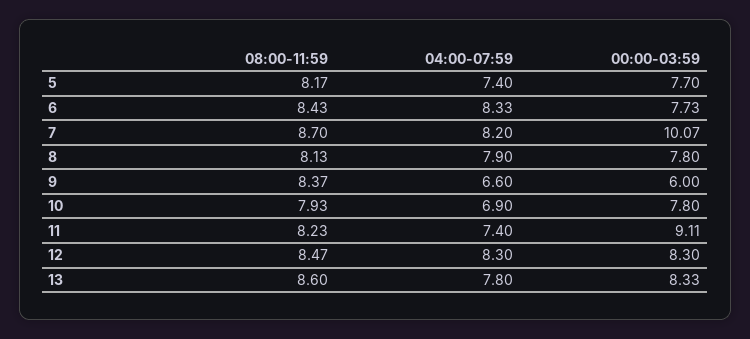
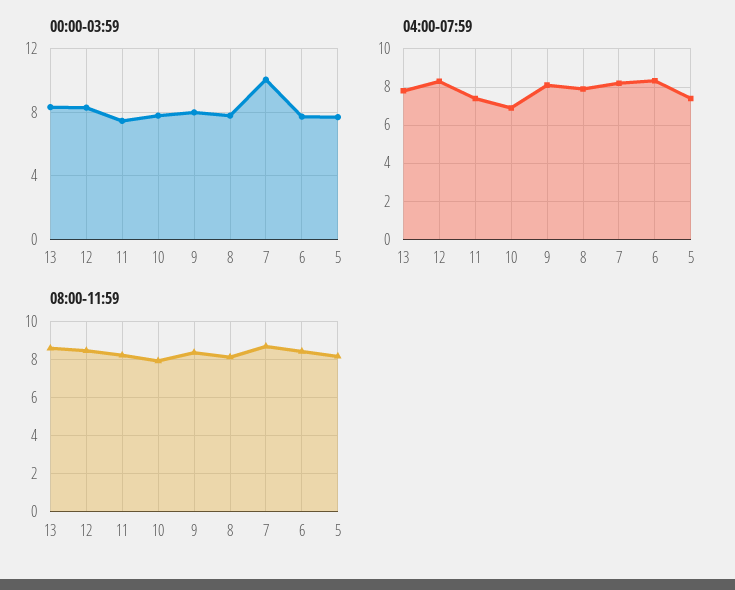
  {
    "08:00-11:59": {
      "5": 8.17,
      "6": 8.43,
      "7": 8.7,
      "8": 8.13,
      "9": 8.37,
      "10": 7.93,
      "11": 8.23,
      "12": 8.47,
      "13": 8.6
    },
    "04:00-07:59": {
      "5": 7.4,
      "6": 8.33,
      "7": 8.2,
      "8": 7.9,
-     "9": 6.6,
+     "9": 8,
      "10": 6.9,
      "11": 7.4,
      "12": 8.3,
      "13": 7.8
    },
    "00:00-03:59": {
      "5": 7.7,
      "6": 7.73,
      "7": 10.07,
      "8": 7.8,
-     "9": 6,
+     "9": 8,
      "10": 7.8,
-     "11": 9.11,
+     "11": 7.5,
      "12": 8.3,
      "13": 8.33
    }
  }

